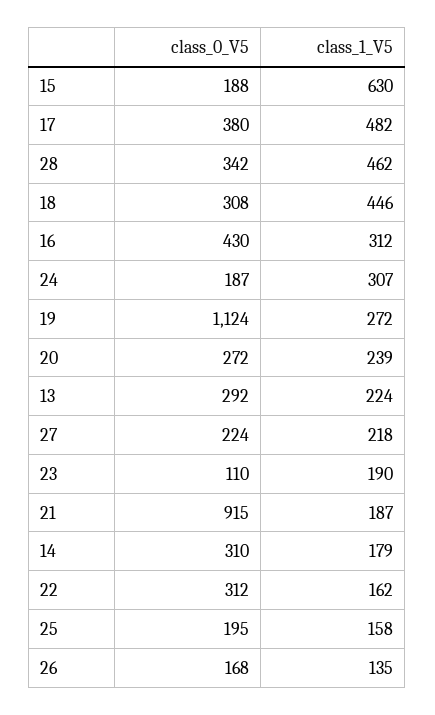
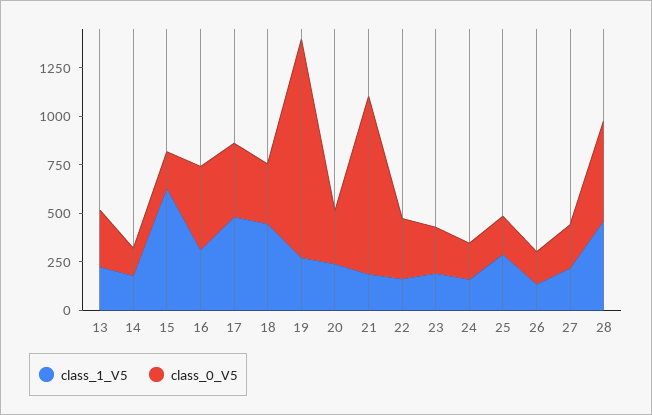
  {
    "class_0_V5": {
      "15": 188,
      "17": 380,
-     "28": 342,
+     "28": 500,
      "18": 308,
      "16": 430,
      "24": 187,
      "19": 1124,
      "20": 272,
      "13": 292,
      "27": 224,
-     "23": 110,
+     "23": 250,
      "21": 915,
-     "14": 310,
+     "14": 150,
      "22": 312,
      "25": 195,
      "26": 168
    },
    "class_1_V5": {
      "15": 630,
      "17": 482,
      "28": 462,
      "18": 446,
      "16": 312,
-     "24": 307,
+     "24": 150,
      "19": 272,
      "20": 239,
      "13": 224,
      "27": 218,
      "23": 190,
      "21": 187,
      "14": 179,
      "22": 162,
-     "25": 158,
+     "25": 300,
      "26": 135
    }
  }

